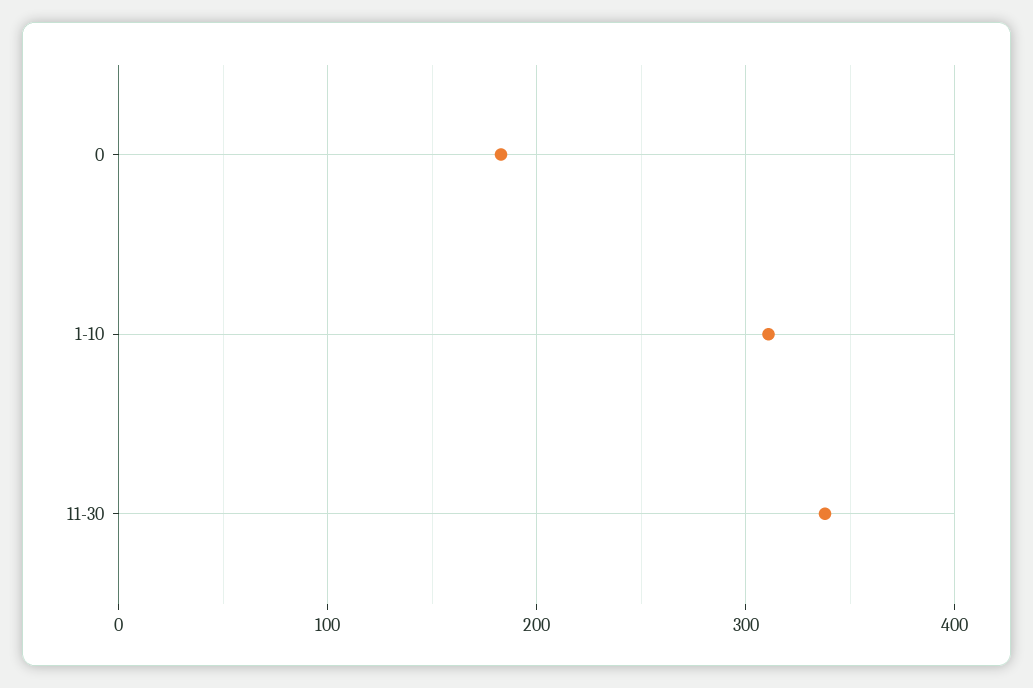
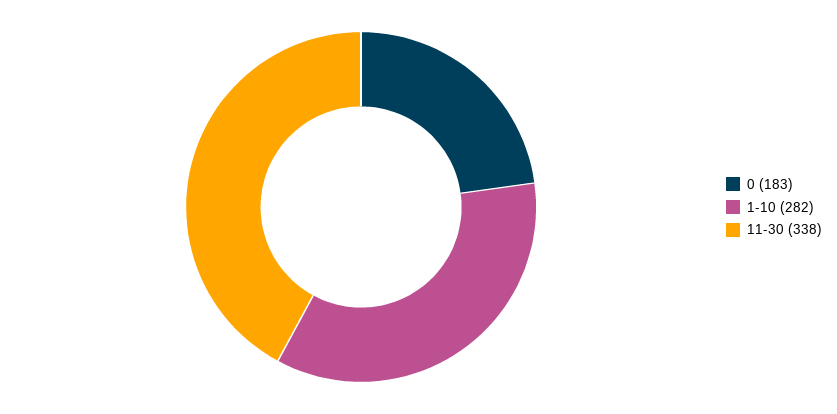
  {
    "0": 183,
-   "1-10": 310,
+   "1-10": 282,
    "11-30": 338
  }

